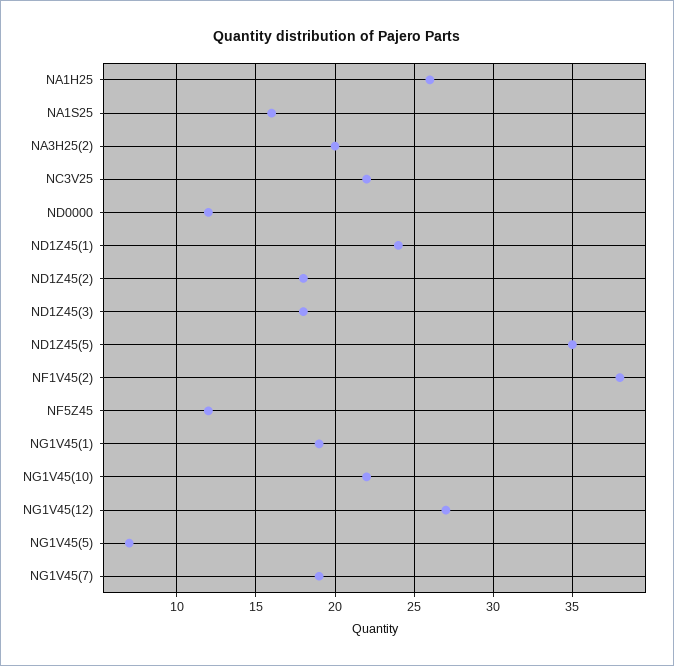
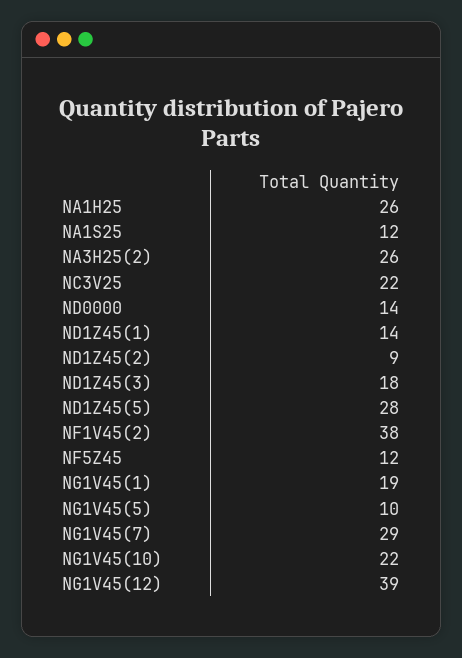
  {
    "NA1H25": 26,
-   "NA1S25": 16,
+   "NA1S25": 12,
-   "NA3H25(2)": 20,
+   "NA3H25(2)": 26,
    "NC3V25": 22,
-   "ND0000": 12,
+   "ND0000": 14,
-   "ND1Z45(1)": 24,
+   "ND1Z45(1)": 14,
-   "ND1Z45(2)": 18,
+   "ND1Z45(2)": 9,
    "ND1Z45(3)": 18,
-   "ND1Z45(5)": 35,
+   "ND1Z45(5)": 28,
    "NF1V45(2)": 38,
    "NF5Z45": 12,
    "NG1V45(1)": 19,
    "NG1V45(10)": 22,
-   "NG1V45(12)": 27,
+   "NG1V45(12)": 39,
-   "NG1V45(5)": 7,
+   "NG1V45(5)": 10,
-   "NG1V45(7)": 19
+   "NG1V45(7)": 29
  }

